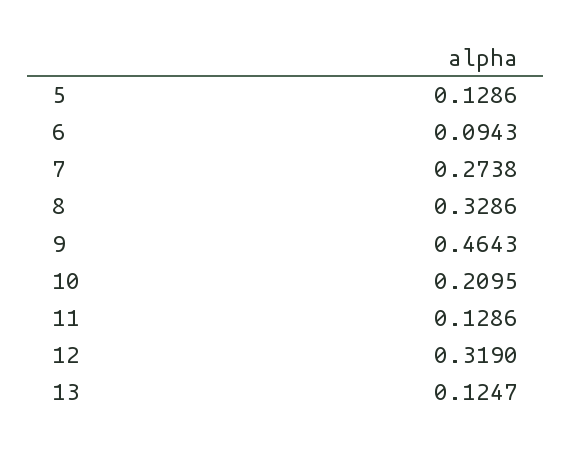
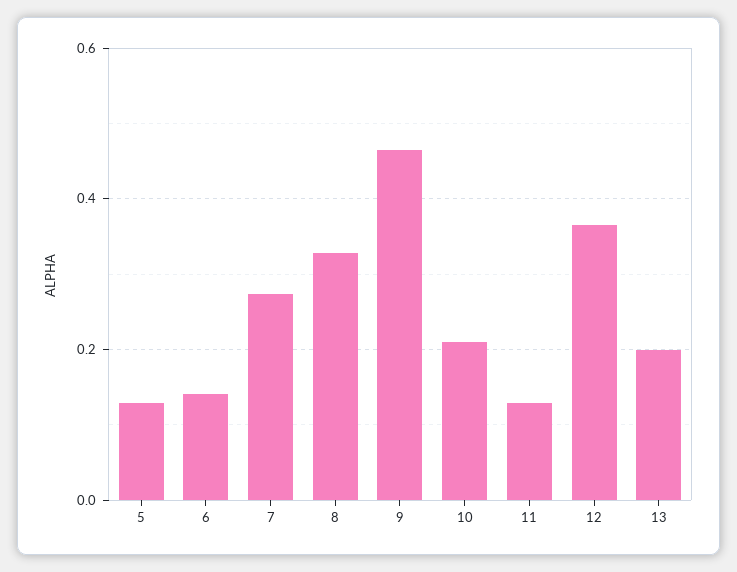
  {
    "5": 0.1286,
-   "6": 0.0943,
+   "6": 0.14,
    "7": 0.2738,
    "8": 0.3286,
    "9": 0.4643,
    "10": 0.2095,
    "11": 0.1286,
-   "12": 0.319,
+   "12": 0.36,
-   "13": 0.1247
+   "13": 0.2
  }

